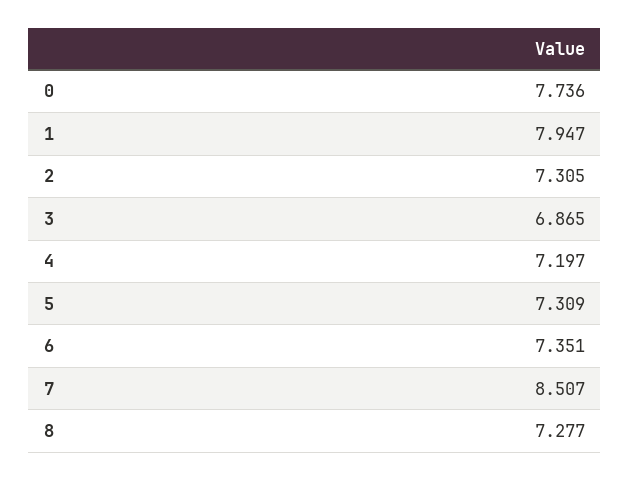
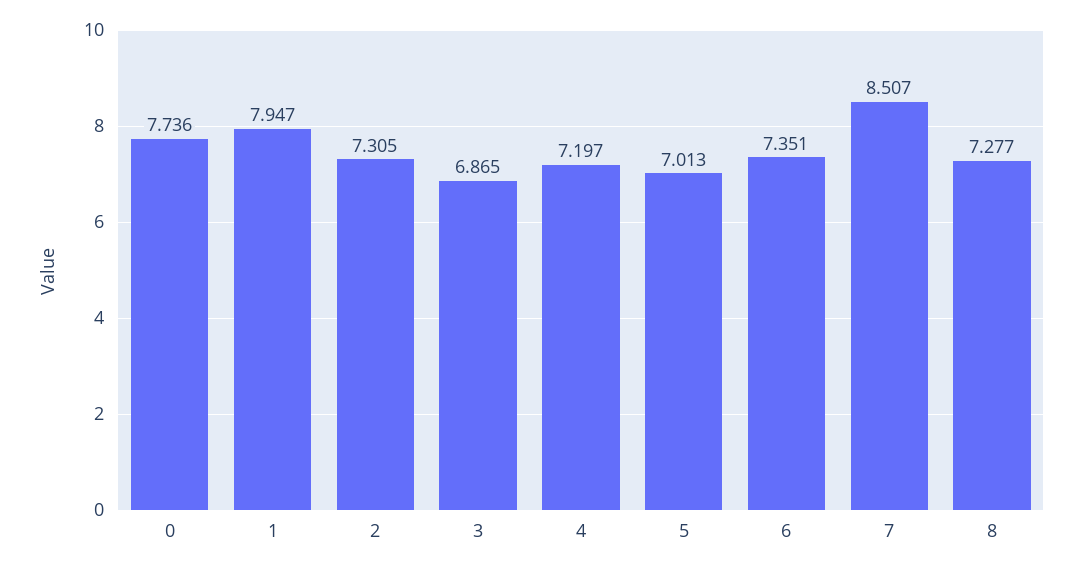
  {
    "0": 7.736,
    "1": 7.947,
    "2": 7.305,
    "3": 6.865,
    "4": 7.197,
-   "5": 7.309,
+   "5": 7.013,
    "6": 7.351,
    "7": 8.507,
    "8": 7.277
  }

